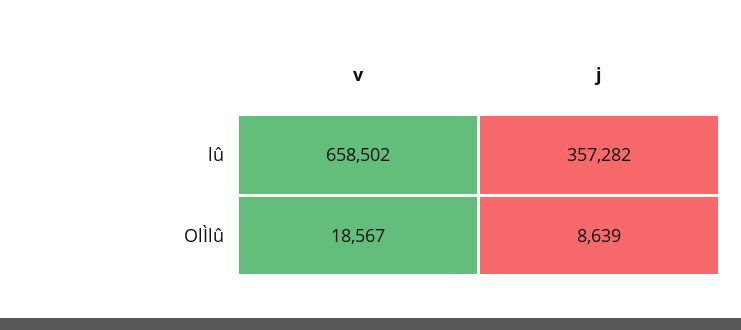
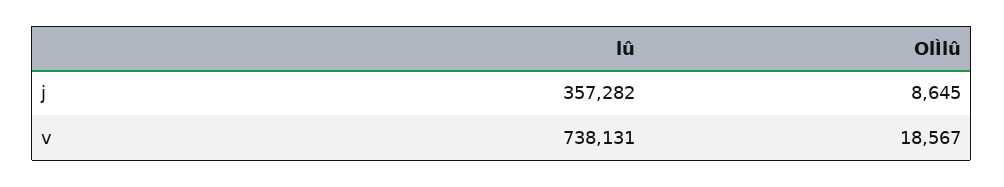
  {
    "v": {
-     "lû": 658502,
+     "lû": 738131,
      "OlÌlû": 18567
    },
    "j": {
      "lû": 357282,
-     "OlÌlû": 8639
+     "OlÌlû": 8645
    }
  }

